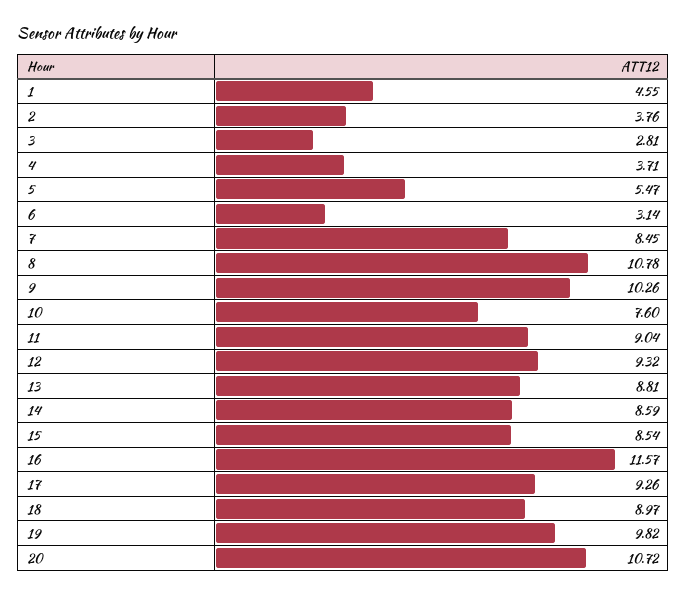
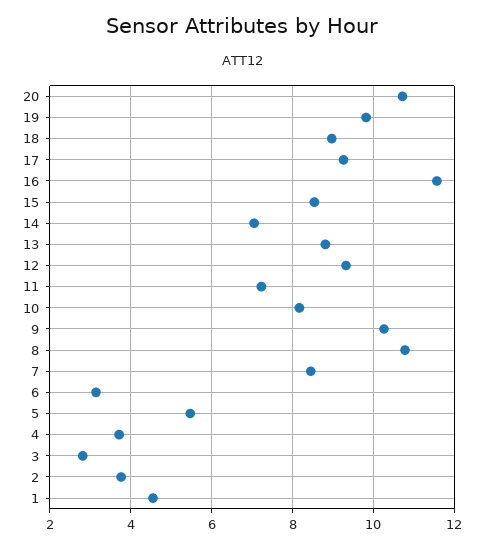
  {
    "1": 4.55,
    "2": 3.76,
    "3": 2.81,
    "4": 3.71,
    "5": 5.47,
    "6": 3.14,
    "7": 8.45,
    "8": 10.78,
    "9": 10.26,
-   "10": 7.6,
+   "10": 8.2,
-   "11": 9.04,
+   "11": 7.2,
    "12": 9.32,
    "13": 8.81,
-   "14": 8.59,
+   "14": 7,
    "15": 8.54,
    "16": 11.57,
    "17": 9.26,
    "18": 8.97,
    "19": 9.82,
    "20": 10.72
  }

